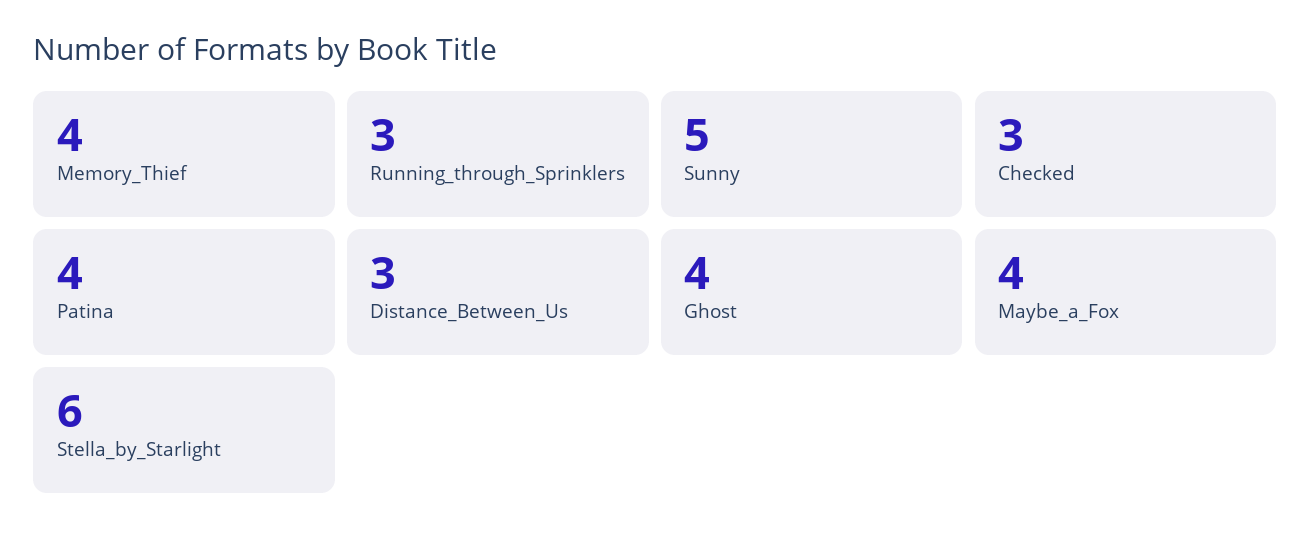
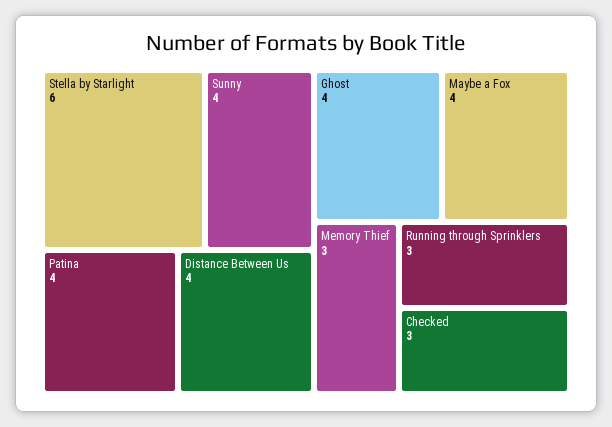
  {
-   "Memory_Thief": 4,
+   "Memory_Thief": 3,
    "Running_through_Sprinklers": 3,
-   "Sunny": 5,
+   "Sunny": 4,
    "Checked": 3,
    "Patina": 4,
-   "Distance_Between_Us": 3,
+   "Distance_Between_Us": 4,
    "Ghost": 4,
    "Maybe_a_Fox": 4,
    "Stella_by_Starlight": 6
  }

